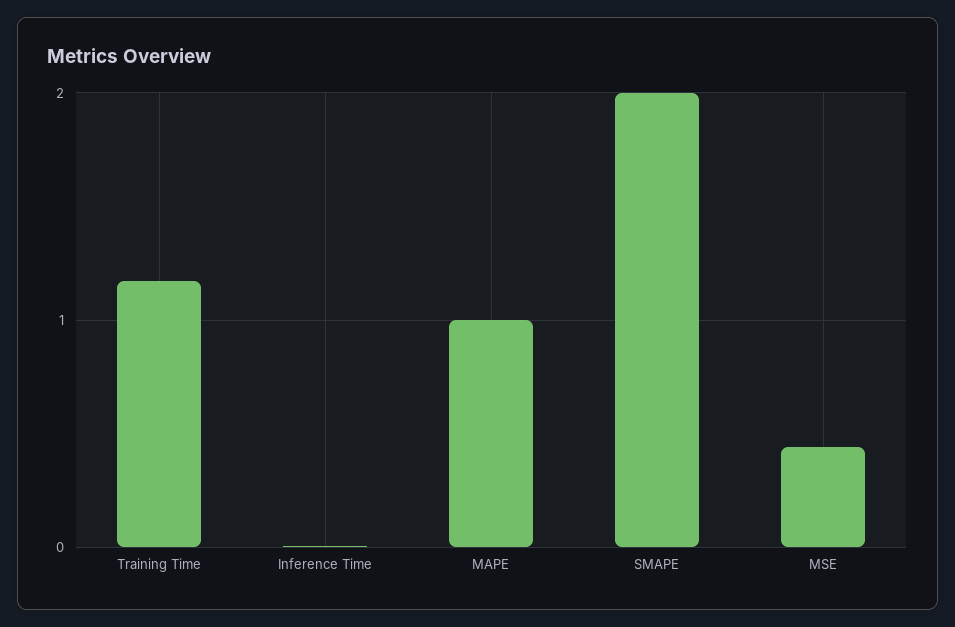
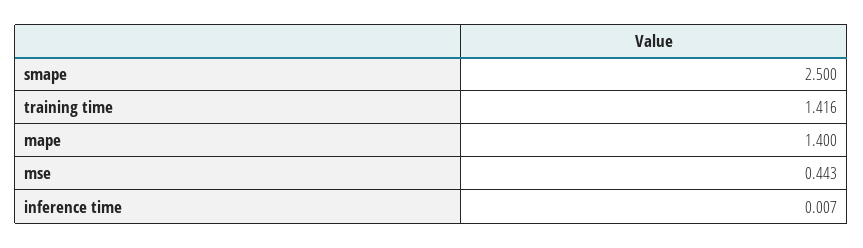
  {
-   "Training Time": 1.2,
+   "Training Time": 1.416,
    "Inference Time": 0.007,
-   "MAPE": 1,
+   "MAPE": 1.4,
-   "SMAPE": 2,
+   "SMAPE": 2.5,
    "MSE": 0.443
  }

